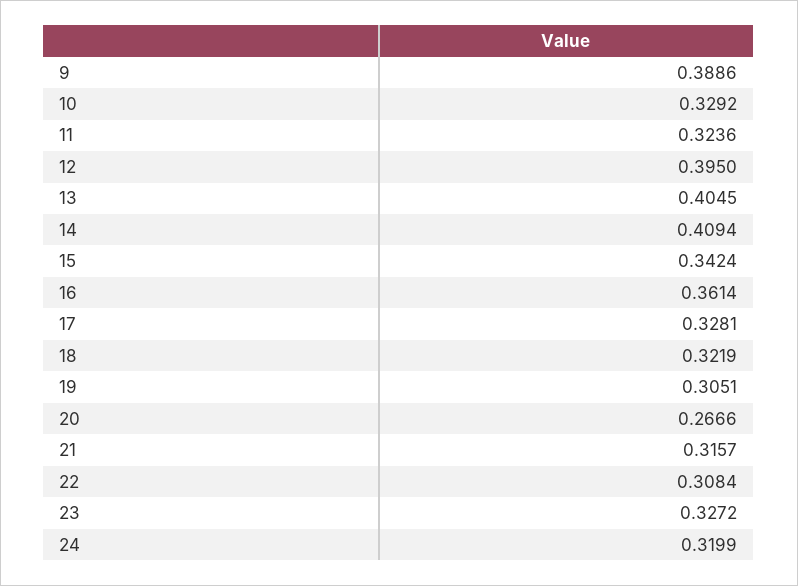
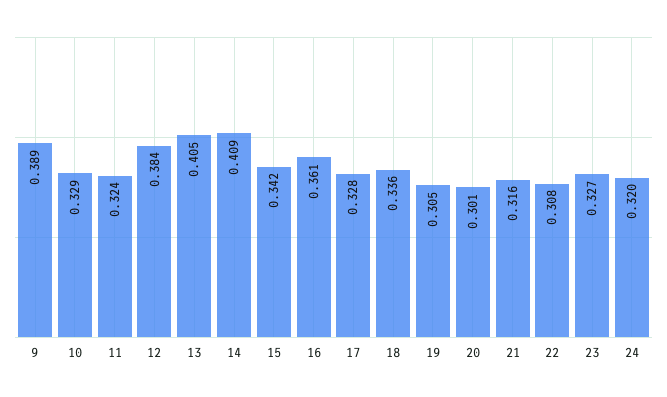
  {
    "9": 0.3886,
    "10": 0.3292,
    "11": 0.3236,
-   "12": 0.395,
+   "12": 0.384,
    "13": 0.4045,
    "14": 0.4094,
    "15": 0.3424,
    "16": 0.3614,
    "17": 0.3281,
-   "18": 0.3219,
+   "18": 0.336,
    "19": 0.3051,
-   "20": 0.2666,
+   "20": 0.301,
    "21": 0.3157,
    "22": 0.3084,
    "23": 0.3272,
    "24": 0.3199
  }

